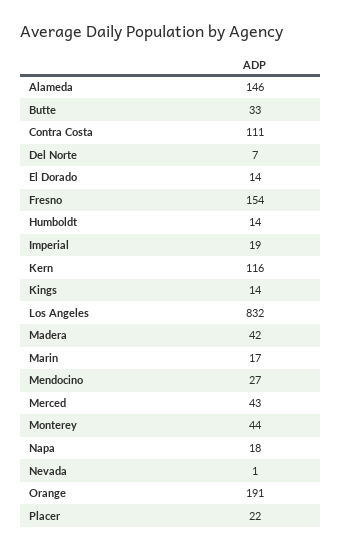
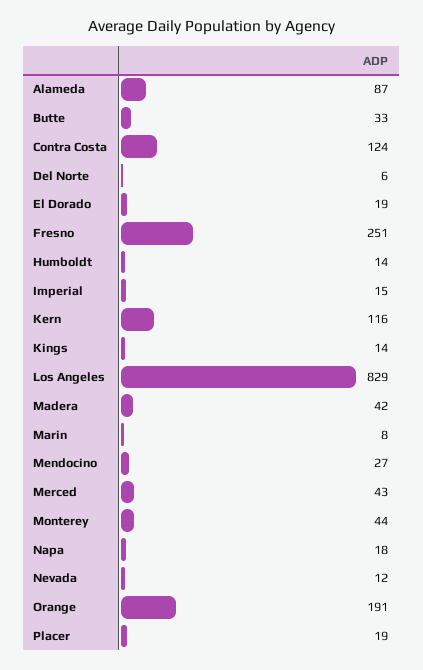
  {
-   "Alameda": 146,
+   "Alameda": 87,
    "Butte": 33,
-   "Contra Costa": 111,
+   "Contra Costa": 124,
-   "Del Norte": 7,
+   "Del Norte": 6,
-   "El Dorado": 14,
+   "El Dorado": 19,
-   "Fresno": 154,
+   "Fresno": 251,
    "Humboldt": 14,
-   "Imperial": 19,
+   "Imperial": 15,
    "Kern": 116,
    "Kings": 14,
-   "Los Angeles": 832,
+   "Los Angeles": 829,
    "Madera": 42,
-   "Marin": 17,
+   "Marin": 8,
    "Mendocino": 27,
    "Merced": 43,
    "Monterey": 44,
    "Napa": 18,
-   "Nevada": 1,
+   "Nevada": 12,
    "Orange": 191,
-   "Placer": 22
+   "Placer": 19
  }

